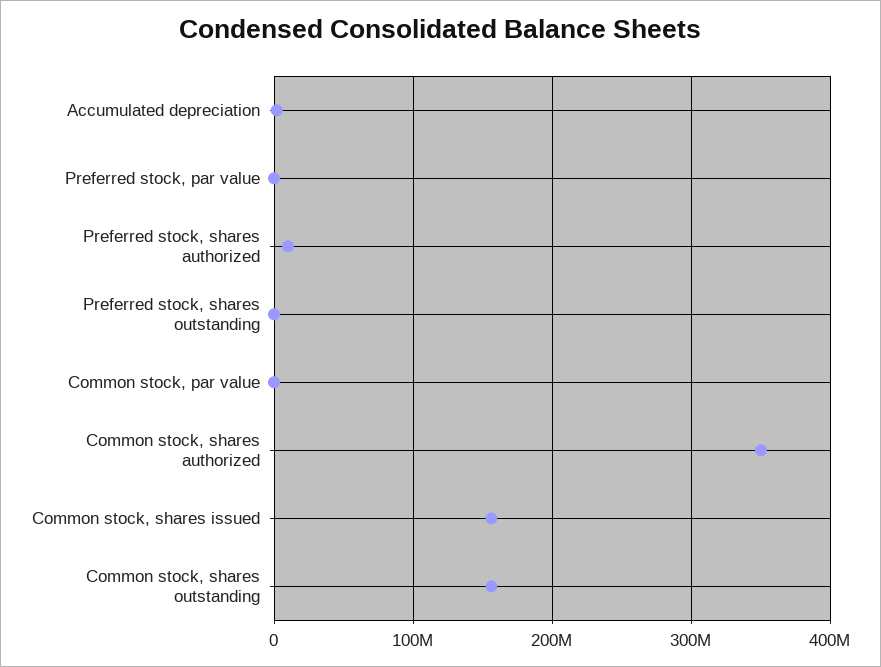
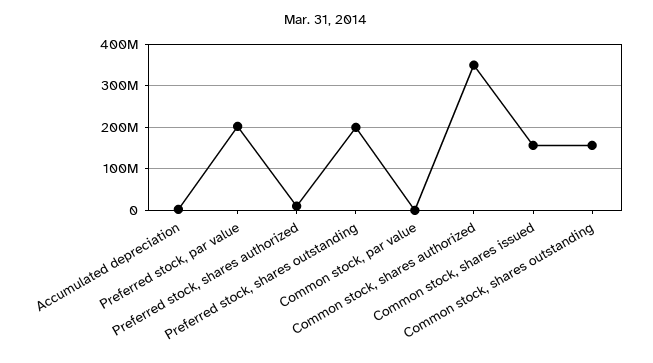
  {
    "Accumulated depreciation": 0,
-   "Preferred stock, par value": 0,
+   "Preferred stock, par value": 200000000,
    "Preferred stock, shares authorized": 10000000,
-   "Preferred stock, shares outstanding": 0,
+   "Preferred stock, shares outstanding": 200000000,
    "Common stock, par value": 0,
    "Common stock, shares authorized": 350000000,
    "Common stock, shares issued": 160000000,
    "Common stock, shares outstanding": 160000000
  }

